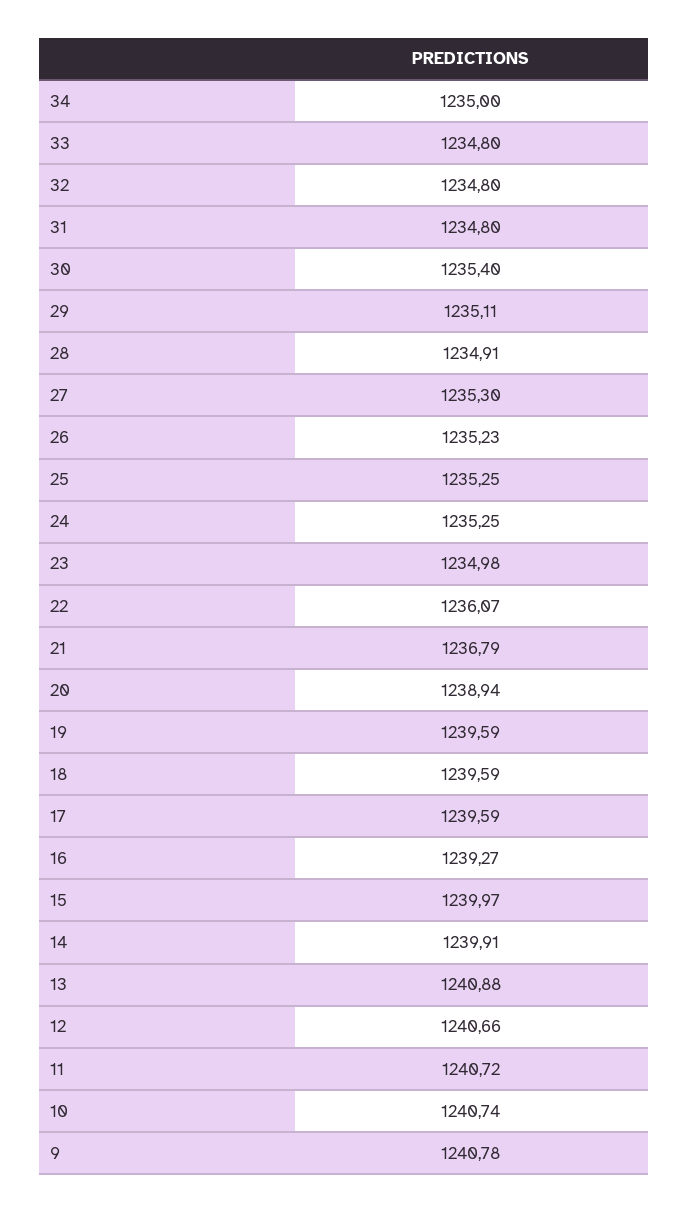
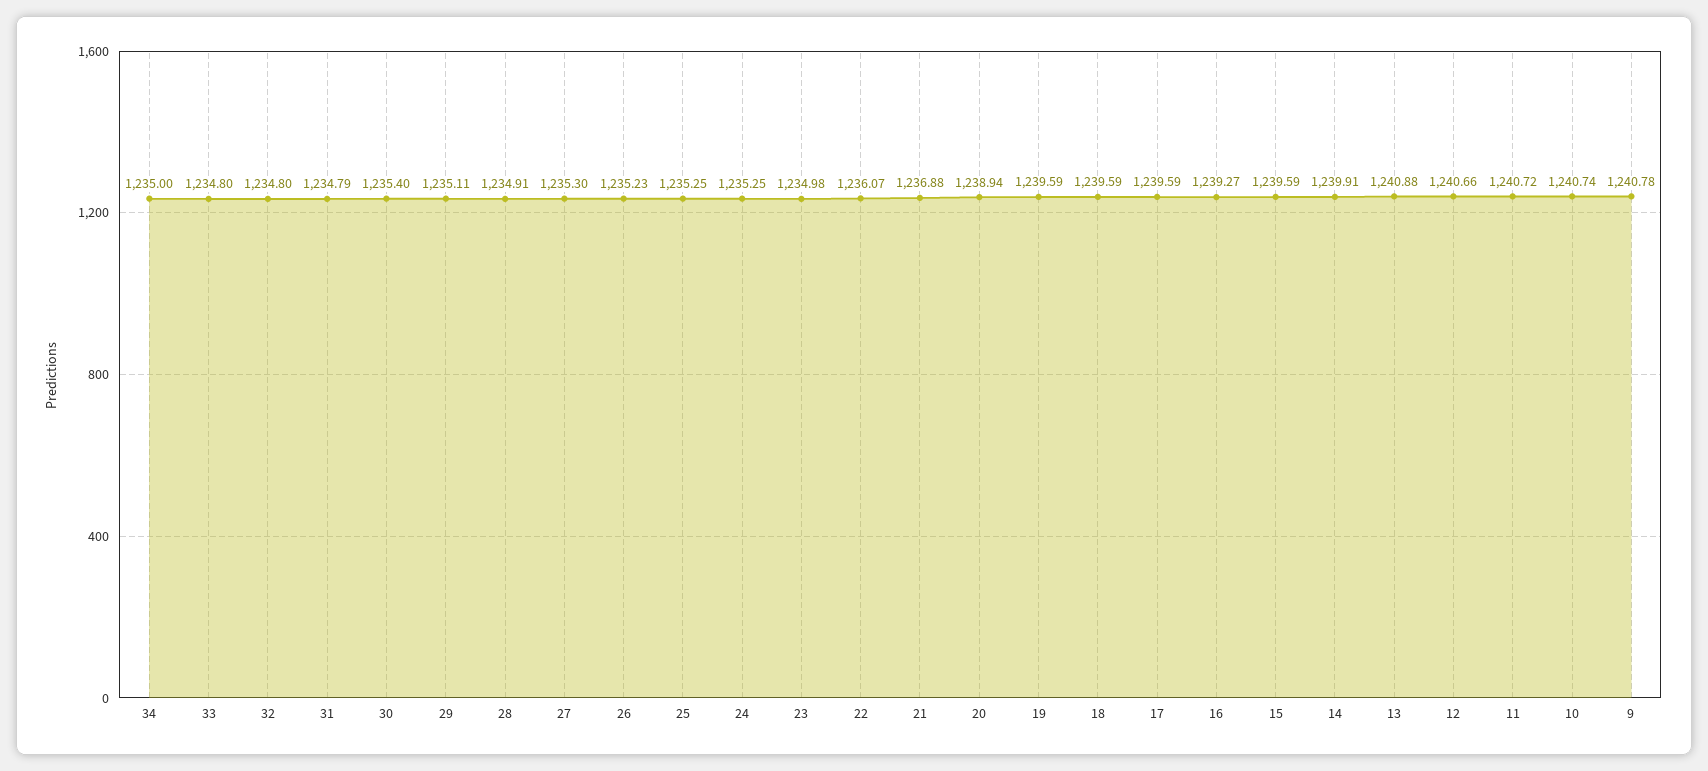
  {
    "34": 1235,
    "33": 1234.8,
    "32": 1234.8,
-   "31": 1234.8,
+   "31": 1234.79,
    "30": 1235.4,
    "29": 1235.11,
    "28": 1234.91,
    "27": 1235.3,
    "26": 1235.23,
    "25": 1235.25,
    "24": 1235.25,
    "23": 1234.98,
    "22": 1236.07,
-   "21": 1236.79,
+   "21": 1236.88,
    "20": 1238.94,
    "19": 1239.59,
    "18": 1239.59,
    "17": 1239.59,
    "16": 1239.27,
-   "15": 1239.97,
+   "15": 1239.59,
    "14": 1239.91,
    "13": 1240.88,
    "12": 1240.66,
    "11": 1240.72,
    "10": 1240.74,
    "9": 1240.78
  }

